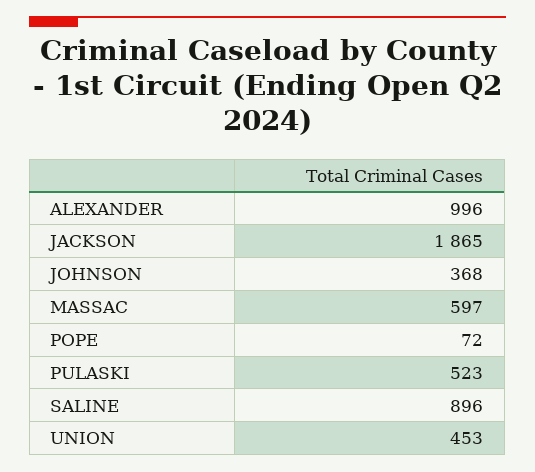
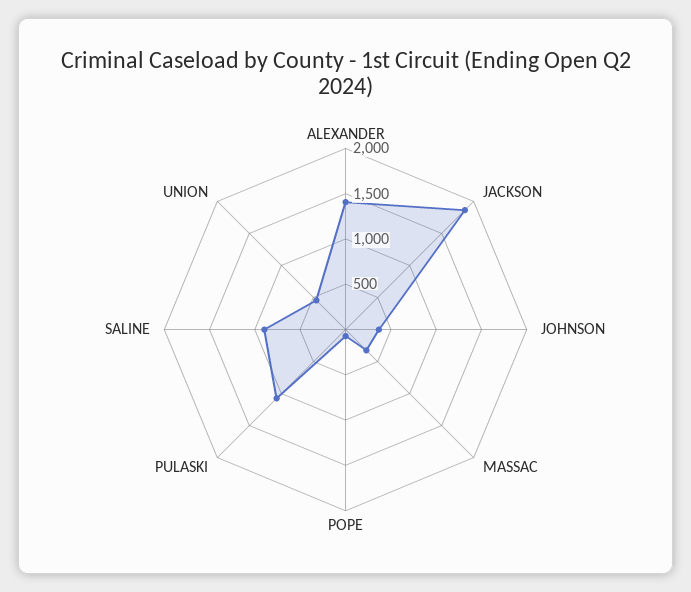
  {
-   "ALEXANDER": 996,
+   "ALEXANDER": 1400,
    "JACKSON": 1865,
    "JOHNSON": 368,
-   "MASSAC": 597,
+   "MASSAC": 300,
    "POPE": 72,
-   "PULASKI": 523,
+   "PULASKI": 1100,
    "SALINE": 896,
    "UNION": 453
  }

